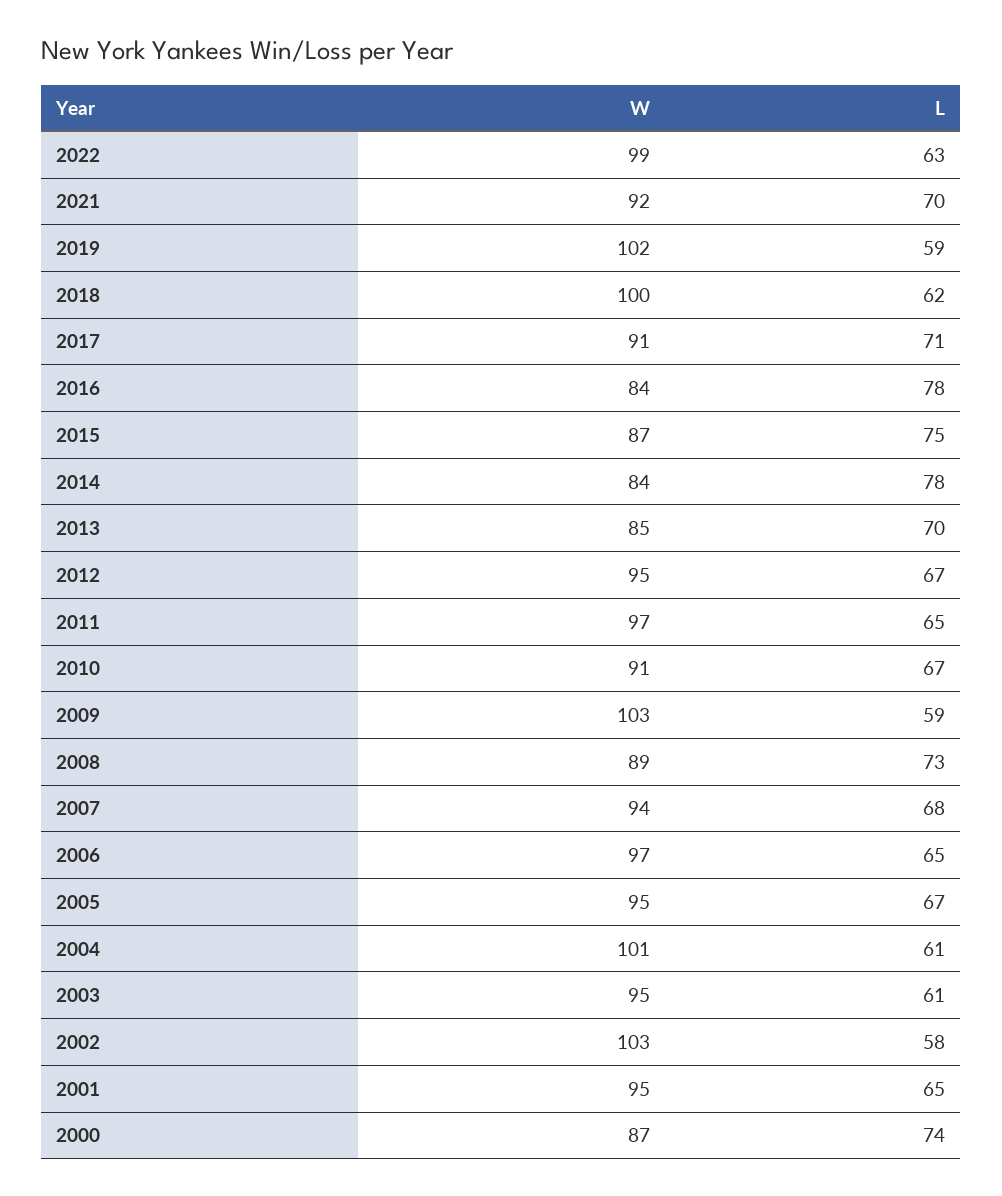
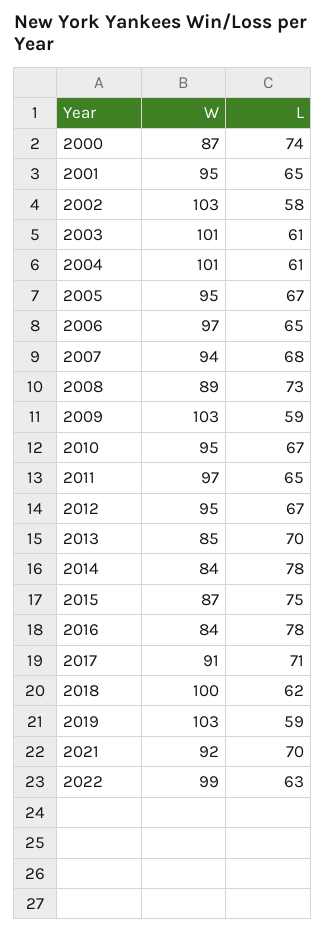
  {
    "W": {
      "2022": 99,
      "2021": 92,
-     "2019": 102,
+     "2019": 103,
      "2018": 100,
      "2017": 91,
      "2016": 84,
      "2015": 87,
      "2014": 84,
      "2013": 85,
      "2012": 95,
      "2011": 97,
-     "2010": 91,
+     "2010": 95,
      "2009": 103,
      "2008": 89,
      "2007": 94,
      "2006": 97,
      "2005": 95,
      "2004": 101,
-     "2003": 95,
+     "2003": 101,
      "2002": 103,
      "2001": 95,
      "2000": 87
    },
    "L": {
      "2022": 63,
      "2021": 70,
      "2019": 59,
      "2018": 62,
      "2017": 71,
      "2016": 78,
      "2015": 75,
      "2014": 78,
      "2013": 70,
      "2012": 67,
      "2011": 65,
      "2010": 67,
      "2009": 59,
      "2008": 73,
      "2007": 68,
      "2006": 65,
      "2005": 67,
      "2004": 61,
      "2003": 61,
      "2002": 58,
      "2001": 65,
      "2000": 74
    }
  }

